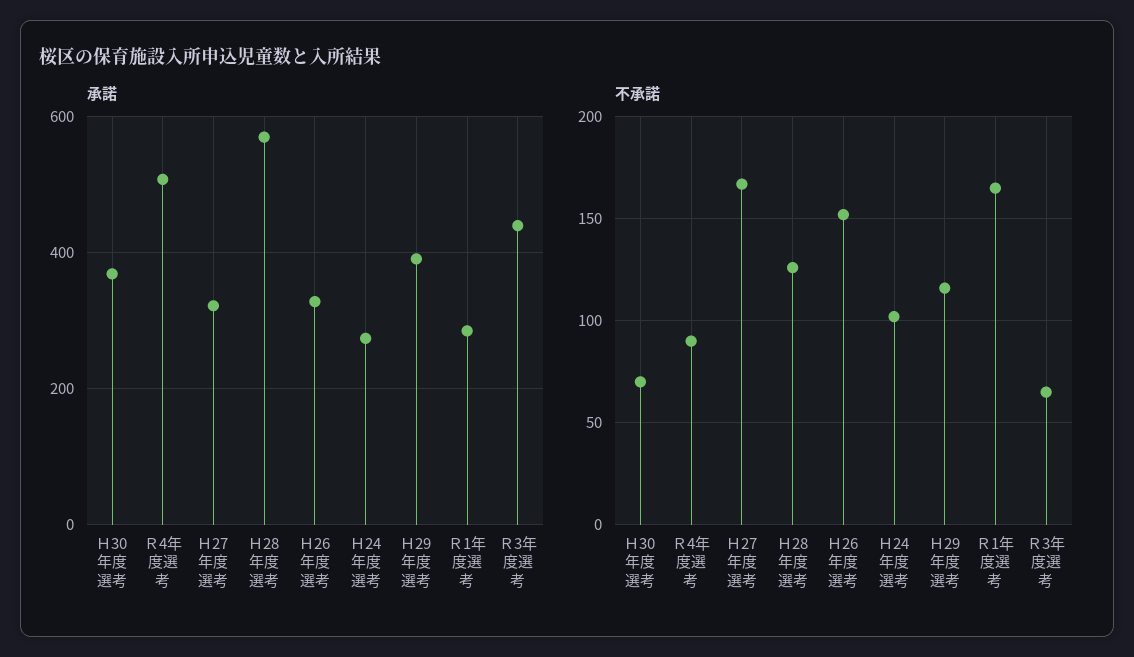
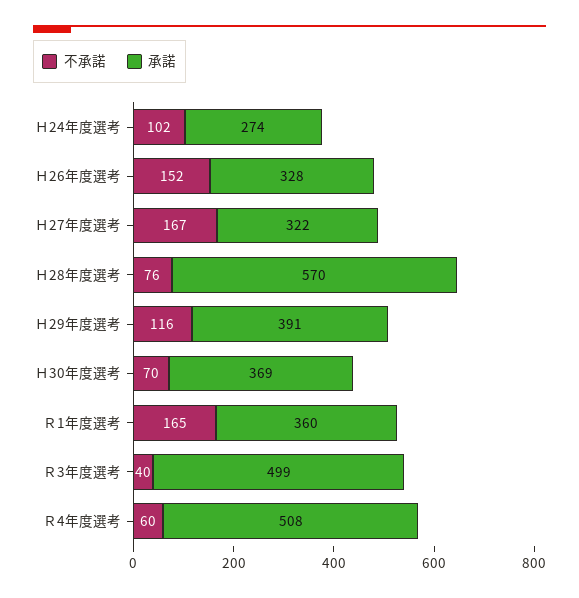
  {
    "承諾": {
      "Ｈ30年度選考": 369,
      "Ｒ4年度選考": 508,
      "Ｈ27年度選考": 322,
      "Ｈ28年度選考": 570,
      "Ｈ26年度選考": 328,
      "Ｈ24年度選考": 274,
      "Ｈ29年度選考": 391,
-     "Ｒ1年度選考": 280,
+     "Ｒ1年度選考": 360,
-     "Ｒ3年度選考": 440
+     "Ｒ3年度選考": 499
    },
    "不承諾": {
      "Ｈ30年度選考": 70,
-     "Ｒ4年度選考": 90,
+     "Ｒ4年度選考": 60,
      "Ｈ27年度選考": 167,
-     "Ｈ28年度選考": 125,
+     "Ｈ28年度選考": 76,
      "Ｈ26年度選考": 152,
      "Ｈ24年度選考": 102,
      "Ｈ29年度選考": 116,
      "Ｒ1年度選考": 165,
-     "Ｒ3年度選考": 65
+     "Ｒ3年度選考": 40
    }
  }

